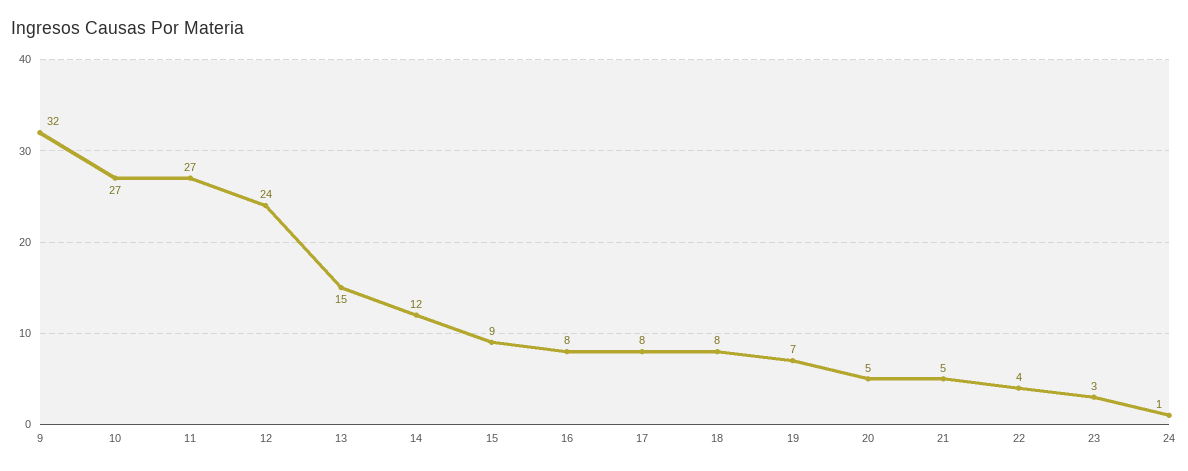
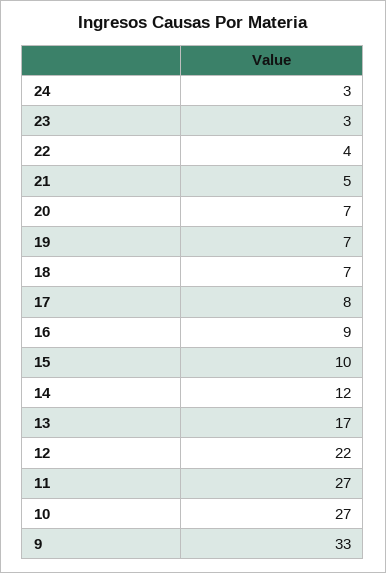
  {
-   "9": 32,
+   "9": 33,
    "10": 27,
    "11": 27,
-   "12": 24,
+   "12": 22,
-   "13": 15,
+   "13": 17,
    "14": 12,
-   "15": 9,
+   "15": 10,
-   "16": 8,
+   "16": 9,
    "17": 8,
-   "18": 8,
+   "18": 7,
    "19": 7,
-   "20": 5,
+   "20": 7,
    "21": 5,
    "22": 4,
    "23": 3,
-   "24": 1
+   "24": 3
  }

